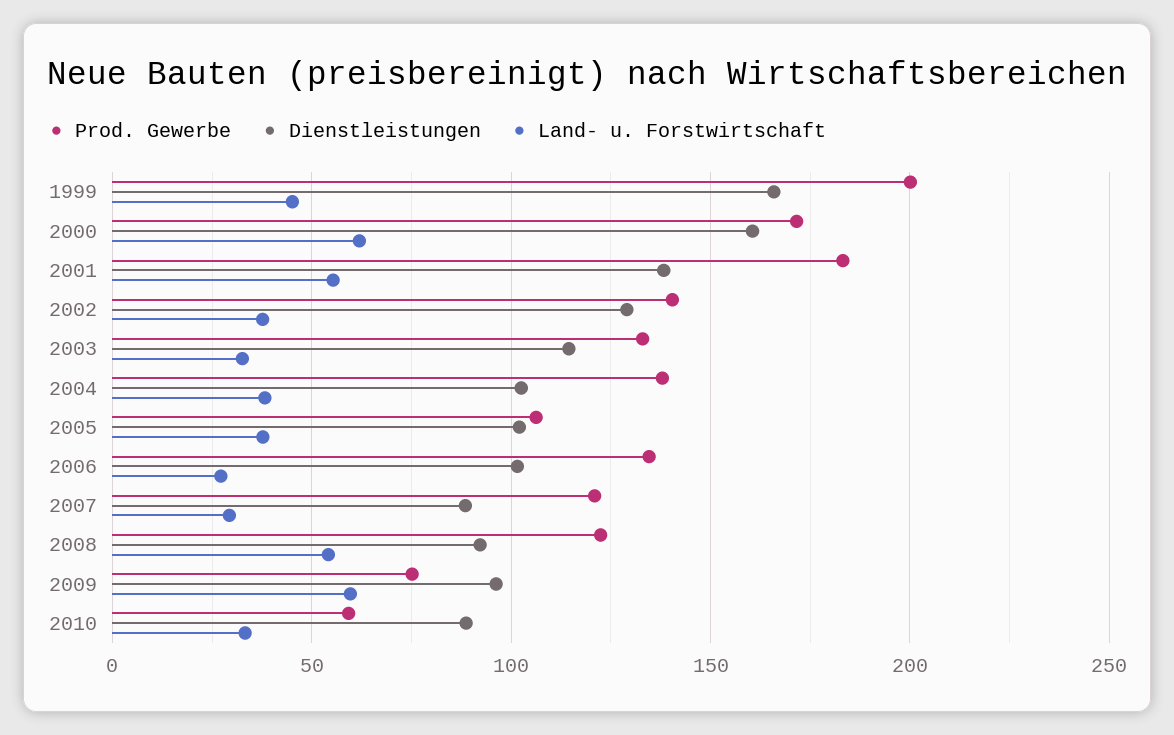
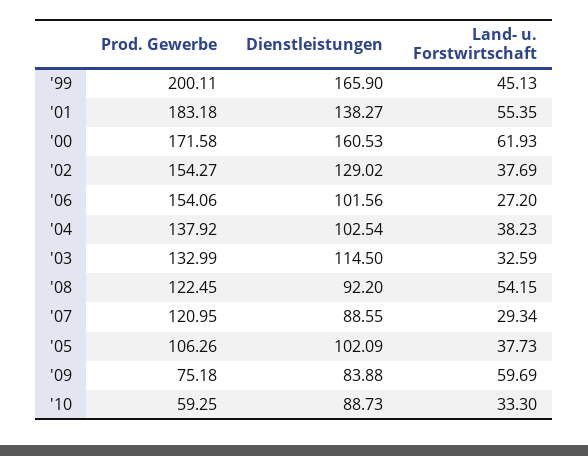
  {
    "Prod. Gewerbe": {
      "1999": 200.11,
      "2000": 171.58,
      "2001": 183.18,
-     "2002": 140,
+     "2002": 154.27,
      "2003": 132.99,
      "2004": 137.92,
      "2005": 106.26,
-     "2006": 135,
+     "2006": 154.06,
      "2007": 120.95,
      "2008": 122.45,
      "2009": 75.18,
      "2010": 59.25
    },
    "Dienstleistungen": {
      "1999": 165.9,
      "2000": 160.53,
      "2001": 138.27,
      "2002": 129.02,
      "2003": 114.5,
      "2004": 102.54,
      "2005": 102.09,
      "2006": 101.56,
      "2007": 88.55,
      "2008": 92.2,
-     "2009": 95,
+     "2009": 83.88,
      "2010": 88.73
    },
    "Land- u. Forstwirtschaft": {
      "1999": 45.13,
      "2000": 61.93,
      "2001": 55.35,
      "2002": 37.69,
      "2003": 32.59,
      "2004": 38.23,
      "2005": 37.73,
      "2006": 27.2,
      "2007": 29.34,
      "2008": 54.15,
      "2009": 59.69,
      "2010": 33.3
    }
  }

